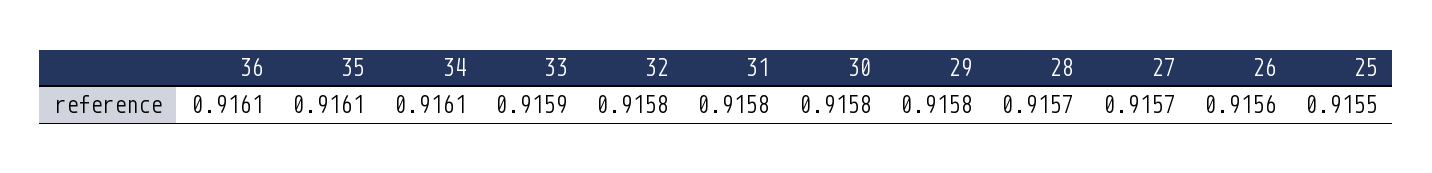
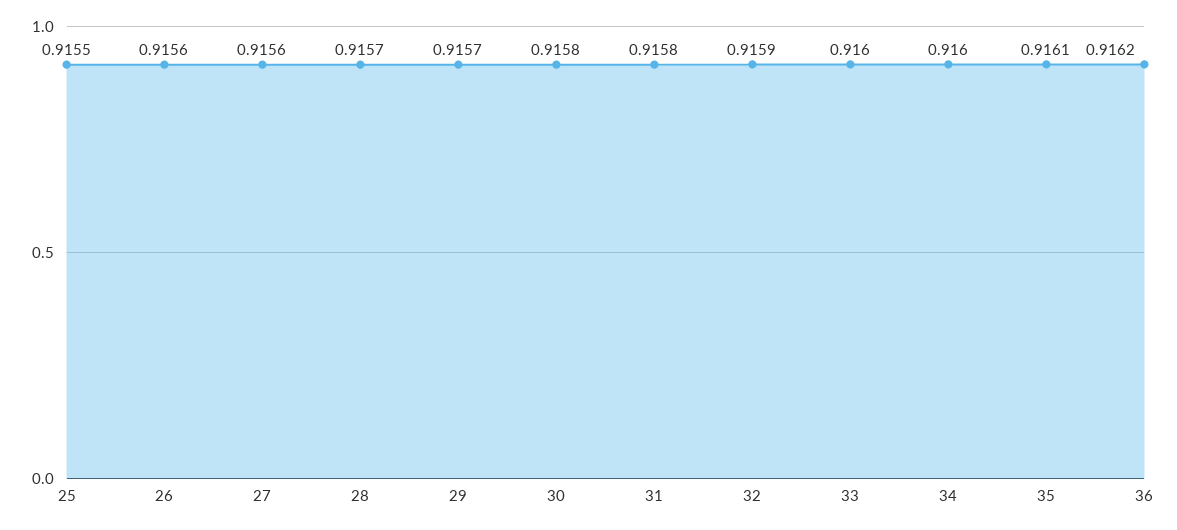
  {
-   "36": 0.9161,
+   "36": 0.9162,
    "35": 0.9161,
-   "34": 0.9161,
+   "34": 0.916,
-   "33": 0.9159,
+   "33": 0.916,
-   "32": 0.9158,
+   "32": 0.9159,
    "31": 0.9158,
    "30": 0.9158,
-   "29": 0.9158,
+   "29": 0.9157,
    "28": 0.9157,
-   "27": 0.9157,
+   "27": 0.9156,
    "26": 0.9156,
    "25": 0.9155
  }

